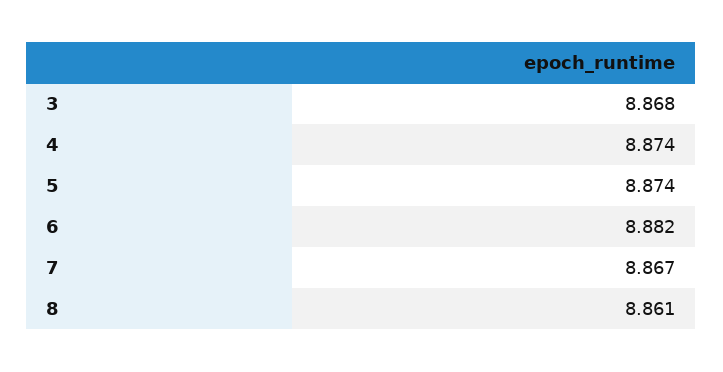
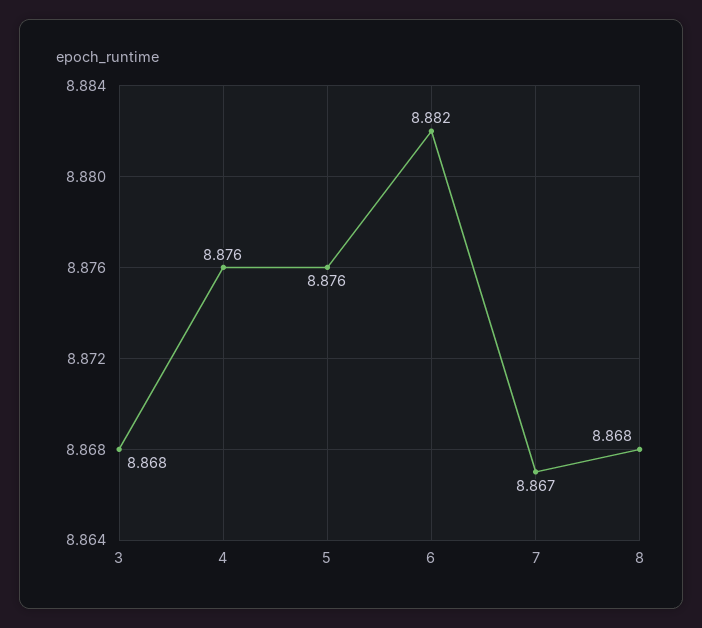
  {
    "3": 8.868,
-   "4": 8.874,
+   "4": 8.876,
-   "5": 8.874,
+   "5": 8.876,
    "6": 8.882,
    "7": 8.867,
-   "8": 8.861
+   "8": 8.868
  }

